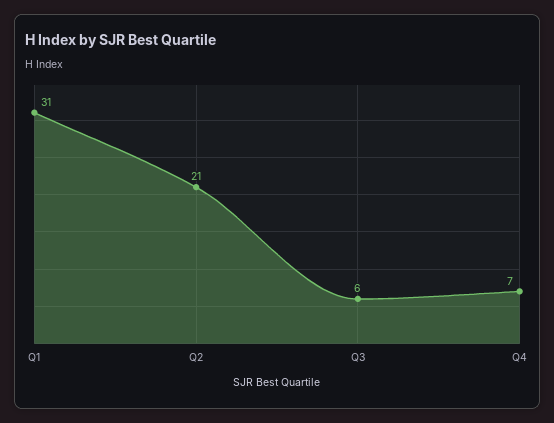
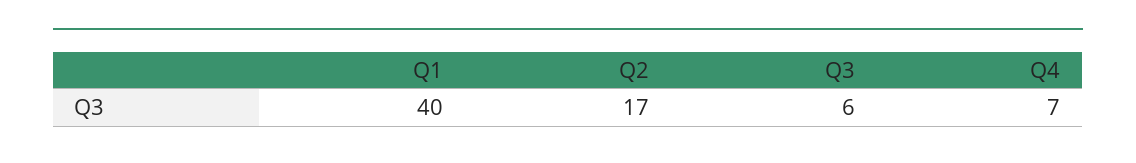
  {
-   "Q1": 31,
+   "Q1": 40,
-   "Q2": 21,
+   "Q2": 17,
    "Q3": 6,
    "Q4": 7
  }

